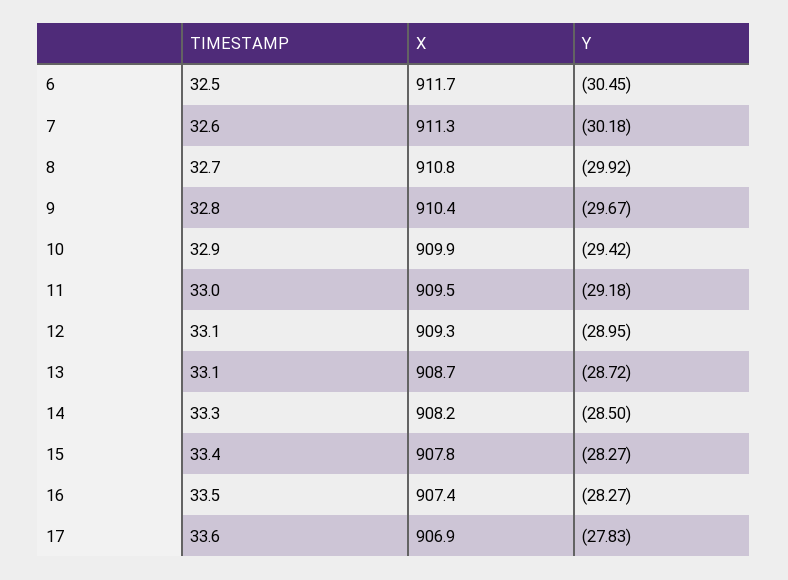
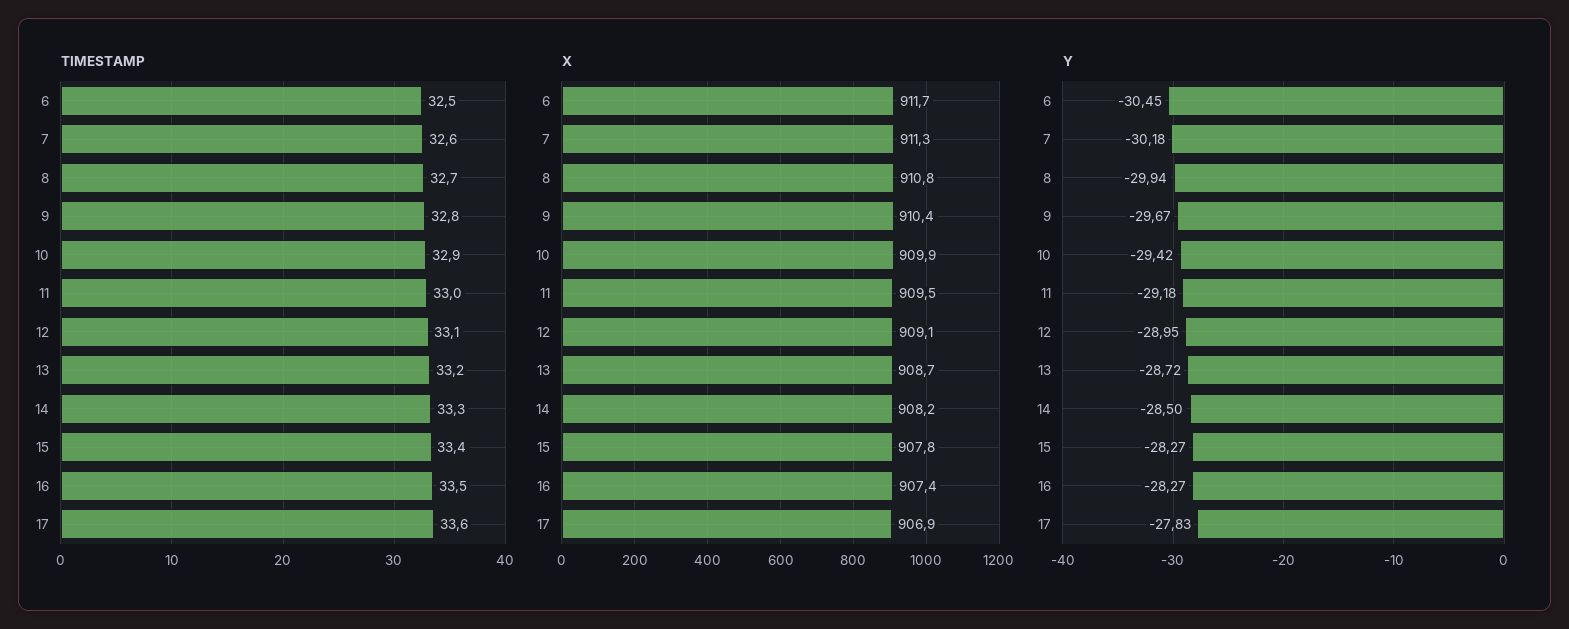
  {
    "TIMESTAMP": {
      "6": 32.5,
      "7": 32.6,
      "8": 32.7,
      "9": 32.8,
      "10": 32.9,
      "11": 33,
      "12": 33.1,
-     "13": 33.1,
+     "13": 33.2,
      "14": 33.3,
      "15": 33.4,
      "16": 33.5,
      "17": 33.6
    },
    "X": {
      "6": 911.7,
      "7": 911.3,
      "8": 910.8,
      "9": 910.4,
      "10": 909.9,
      "11": 909.5,
-     "12": 909.3,
+     "12": 909.1,
      "13": 908.7,
      "14": 908.2,
      "15": 907.8,
      "16": 907.4,
      "17": 906.9
    },
    "Y": {
      "6": -30.45,
      "7": -30.18,
-     "8": -29.92,
+     "8": -29.94,
      "9": -29.67,
      "10": -29.42,
      "11": -29.18,
      "12": -28.95,
      "13": -28.72,
      "14": -28.5,
      "15": -28.27,
      "16": -28.27,
      "17": -27.83
    }
  }

